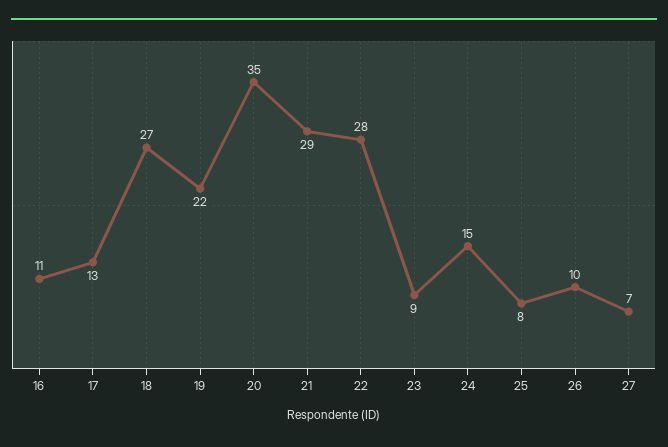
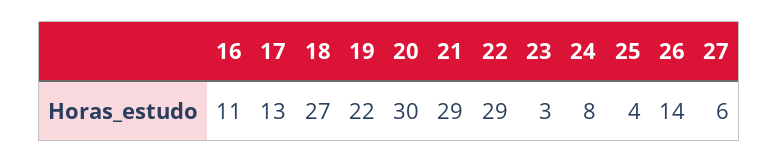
  {
    "16": 11,
    "17": 13,
    "18": 27,
    "19": 22,
-   "20": 35,
+   "20": 30,
    "21": 29,
-   "22": 28,
+   "22": 29,
-   "23": 9,
+   "23": 3,
-   "24": 15,
+   "24": 8,
-   "25": 8,
+   "25": 4,
-   "26": 10,
+   "26": 14,
-   "27": 7
+   "27": 6
  }

